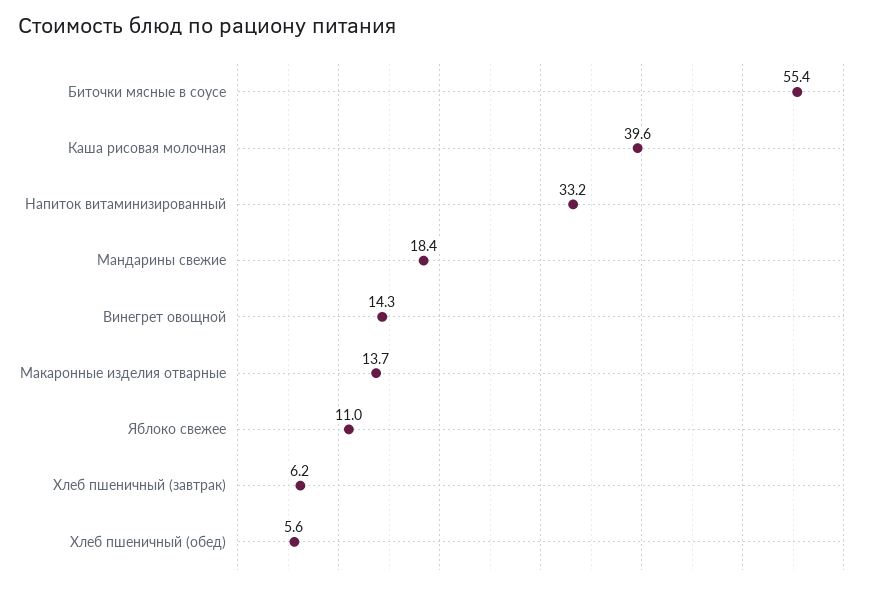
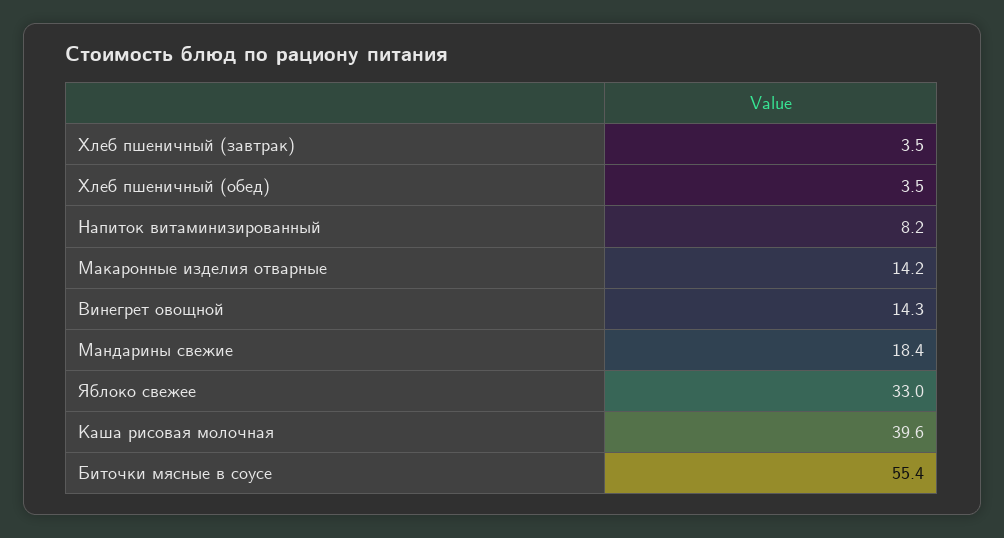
  {
    "Биточки мясные в соусе": 55.4,
    "Каша рисовая молочная": 39.6,
-   "Напиток витаминизированный": 33.2,
+   "Напиток витаминизированный": 8.2,
    "Мандарины свежие": 18.4,
    "Винегрет овощной": 14.3,
-   "Макаронные изделия отварные": 13.7,
+   "Макаронные изделия отварные": 14.2,
-   "Яблоко свежее": 11,
+   "Яблоко свежее": 33,
-   "Хлеб пшеничный (завтрак)": 6.2,
+   "Хлеб пшеничный (завтрак)": 3.5,
-   "Хлеб пшеничный (обед)": 5.6
+   "Хлеб пшеничный (обед)": 3.5
  }

